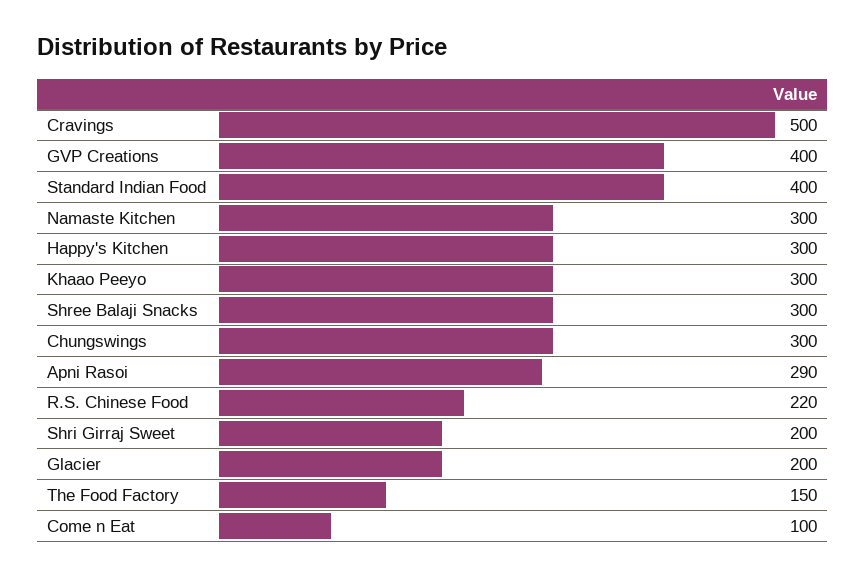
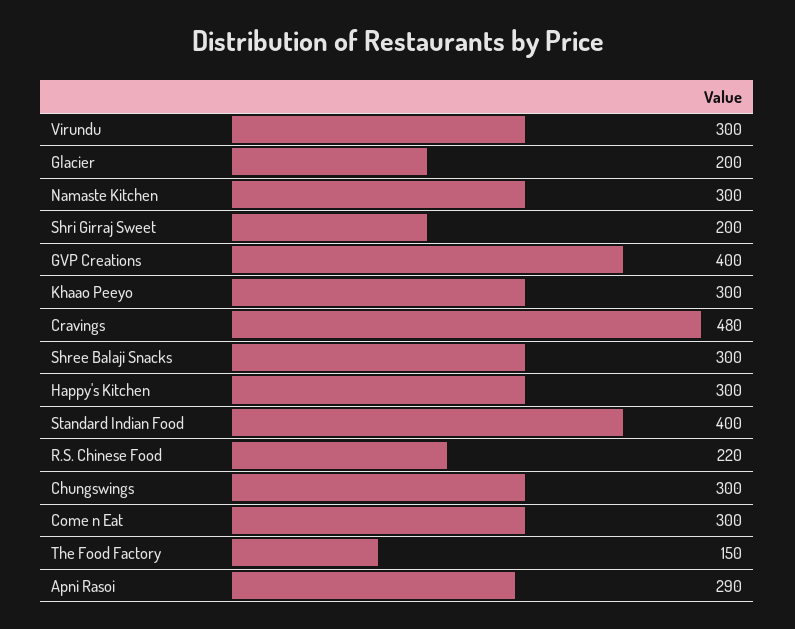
  {
-   "Cravings": 500,
+   "Cravings": 480,
    "GVP Creations": 400,
    "Standard Indian Food": 400,
    "Namaste Kitchen": 300,
    "Happy's Kitchen": 300,
    "Khaao Peeyo": 300,
    "Shree Balaji Snacks": 300,
    "Chungswings": 300,
    "Apni Rasoi": 290,
    "R.S. Chinese Food": 220,
    "Shri Girraj Sweet": 200,
    "Glacier": 200,
    "The Food Factory": 150,
-   "Come n Eat": 100
+   "Come n Eat": 300,
+   "Virundu": 300
  }

